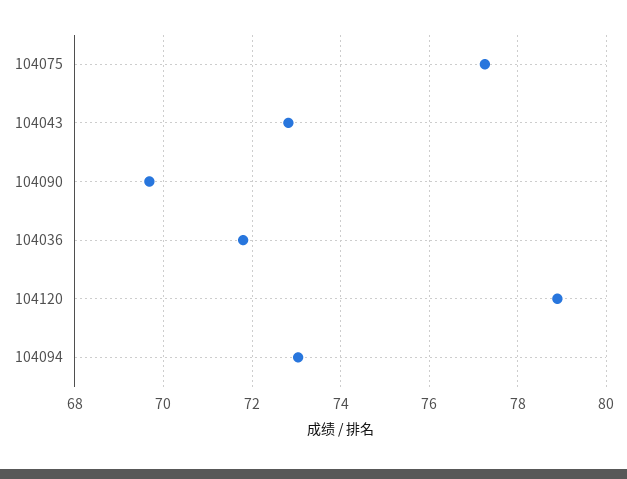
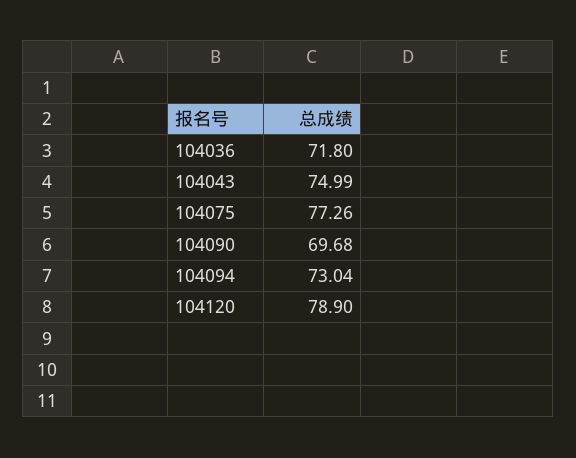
  {
    "104075": 77.26,
-   "104043": 72.8,
+   "104043": 74.99,
    "104090": 69.68,
    "104036": 71.8,
    "104120": 78.9,
    "104094": 73.04
  }

